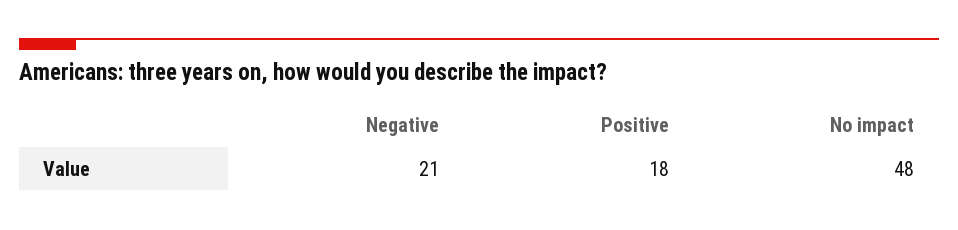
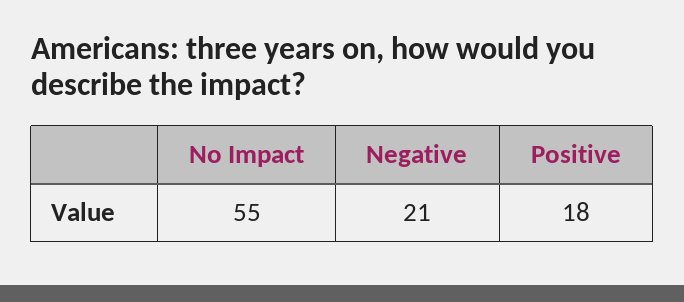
  {
    "Negative": 21,
    "Positive": 18,
-   "No impact": 48
+   "No impact": 55
  }

